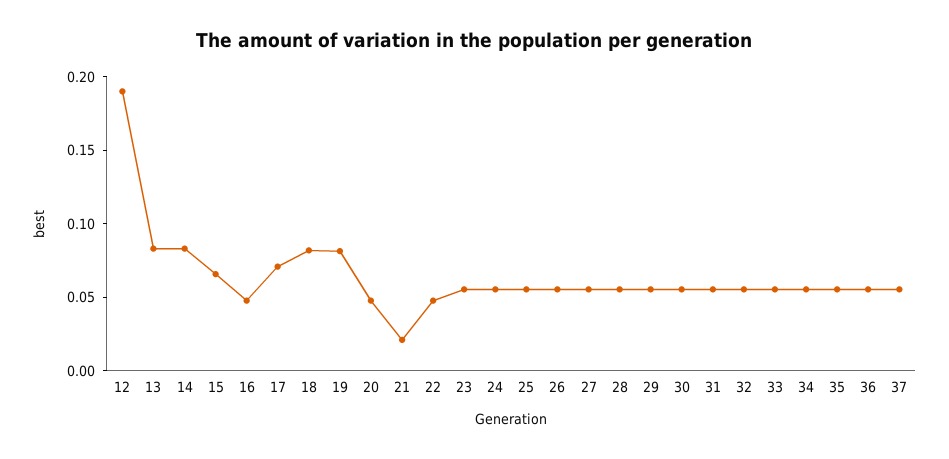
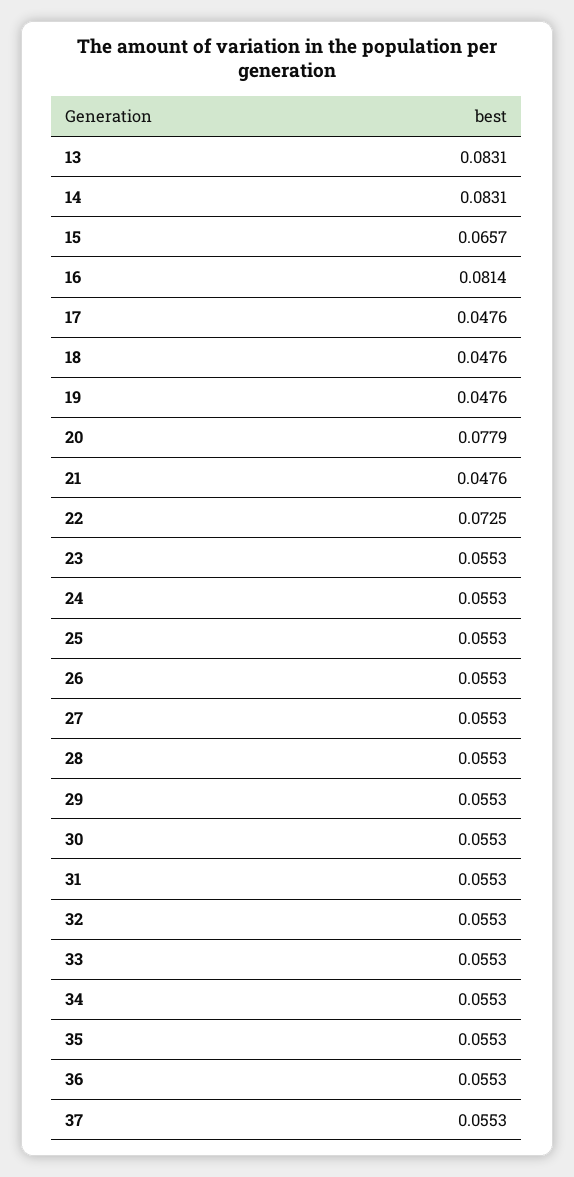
  {
-   "12": 0.19,
    "13": 0.0831,
    "14": 0.0831,
    "15": 0.0657,
-   "16": 0.05,
+   "16": 0.0814,
-   "17": 0.07,
+   "17": 0.0476,
-   "18": 0.08,
+   "18": 0.0476,
-   "19": 0.08,
+   "19": 0.0476,
-   "20": 0.05,
+   "20": 0.0779,
-   "21": 0.02,
+   "21": 0.0476,
-   "22": 0.05,
+   "22": 0.0725,
    "23": 0.0553,
    "24": 0.0553,
    "25": 0.0553,
    "26": 0.0553,
    "27": 0.0553,
    "28": 0.0553,
    "29": 0.0553,
    "30": 0.0553,
    "31": 0.0553,
    "32": 0.0553,
    "33": 0.0553,
    "34": 0.0553,
    "35": 0.0553,
    "36": 0.0553,
    "37": 0.0553
  }

